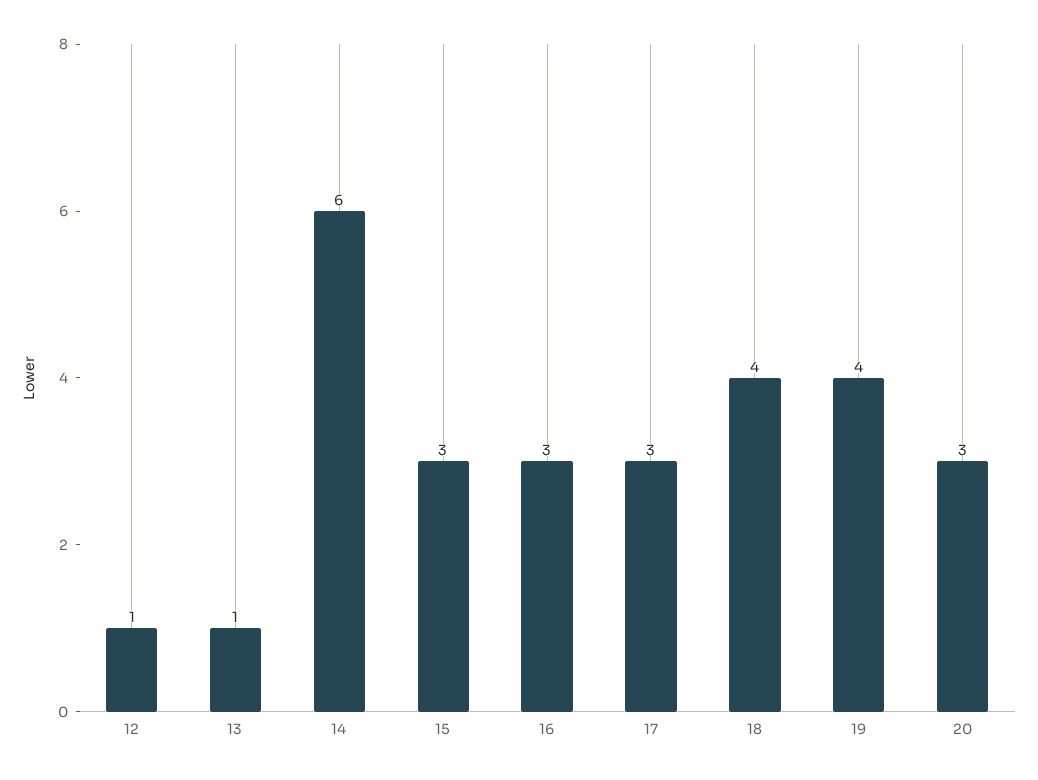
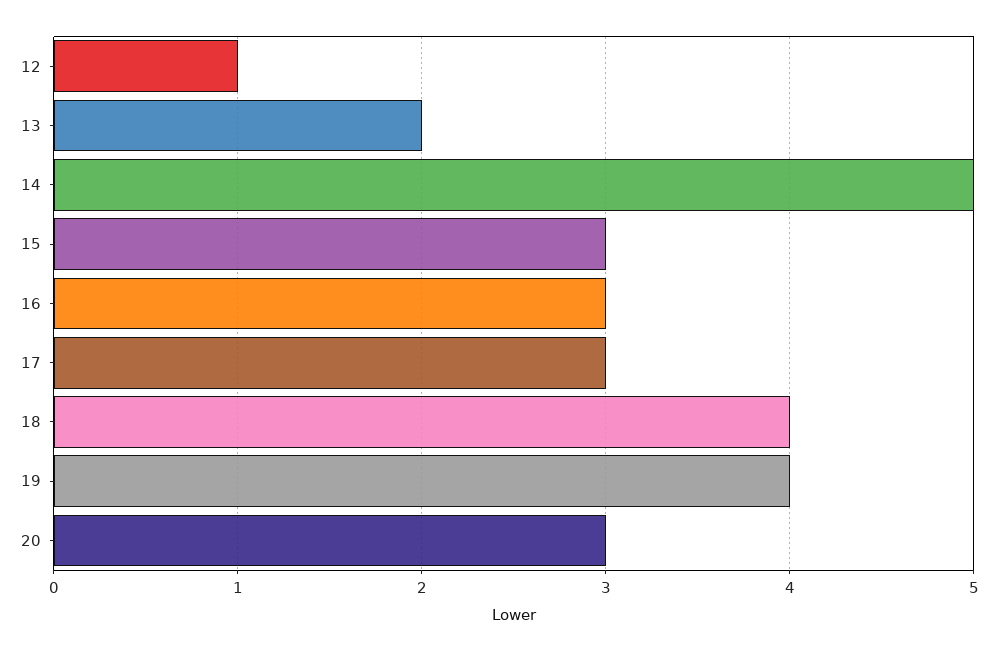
  {
    "12": 1,
-   "13": 1,
+   "13": 2,
-   "14": 6,
+   "14": 5,
    "15": 3,
    "16": 3,
    "17": 3,
    "18": 4,
    "19": 4,
    "20": 3
  }

